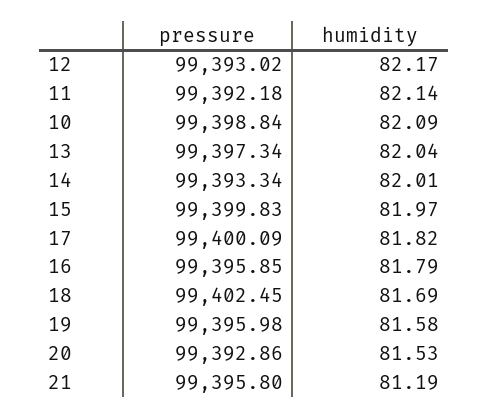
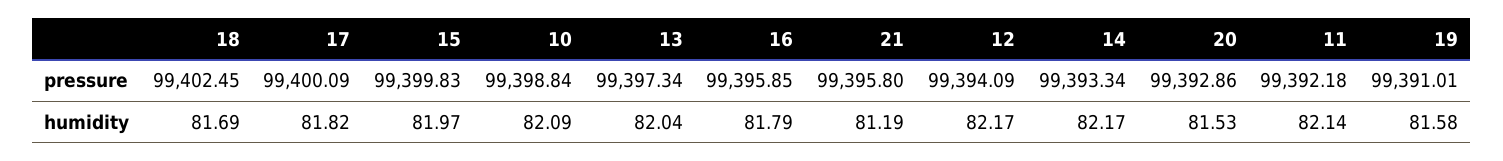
  {
    "pressure": {
-     "12": 99393.02,
+     "12": 99394.09,
      "11": 99392.18,
      "10": 99398.84,
      "13": 99397.34,
      "14": 99393.34,
      "15": 99399.83,
      "17": 99400.09,
      "16": 99395.85,
      "18": 99402.45,
-     "19": 99395.98,
+     "19": 99391.01,
      "20": 99392.86,
      "21": 99395.8
    },
    "humidity": {
      "12": 82.17,
      "11": 82.14,
      "10": 82.09,
      "13": 82.04,
-     "14": 82.01,
+     "14": 82.17,
      "15": 81.97,
      "17": 81.82,
      "16": 81.79,
      "18": 81.69,
      "19": 81.58,
      "20": 81.53,
      "21": 81.19
    }
  }

